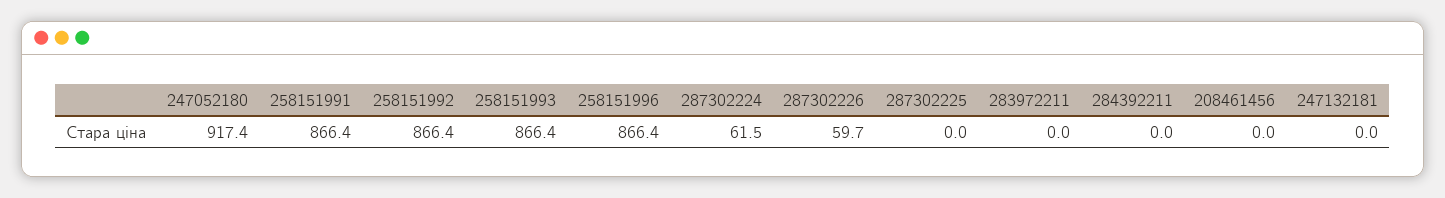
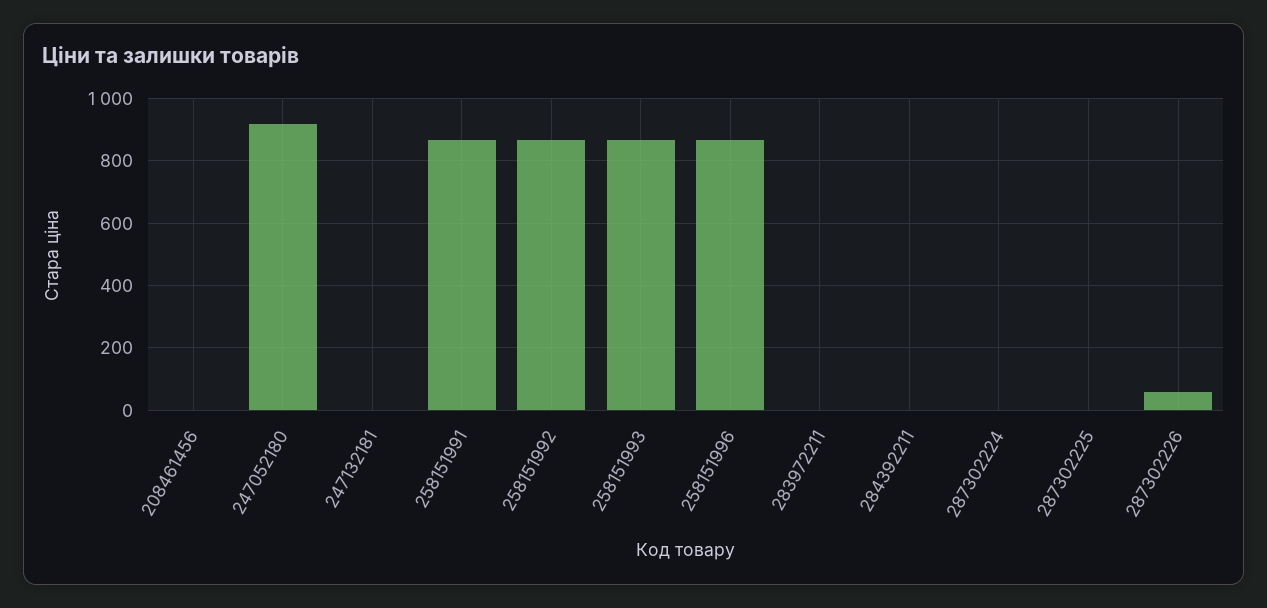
  {
    "247052180": 917.4,
    "258151991": 866.4,
    "258151992": 866.4,
    "258151993": 866.4,
    "258151996": 866.4,
-   "287302224": 61.5,
+   "287302224": 0,
    "287302226": 59.7,
    "287302225": 0,
    "283972211": 0,
    "284392211": 0,
    "208461456": 0,
    "247132181": 0
  }

